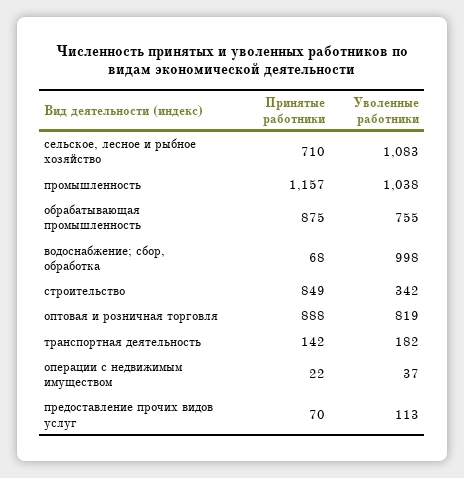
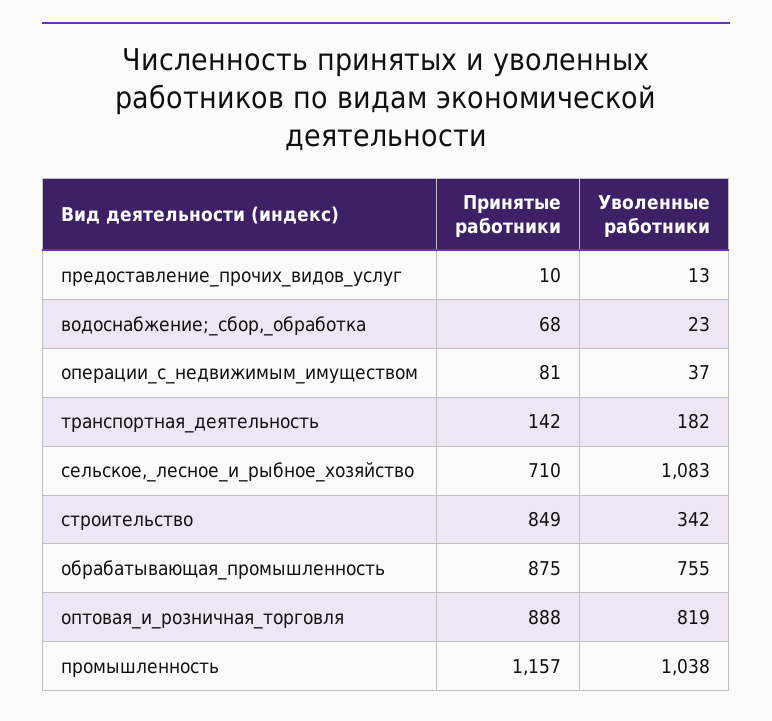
  {
    "Принятые работники": {
      "сельское, лесное и рыбное хозяйство": 710,
      "промышленность": 1157,
      "обрабатывающая промышленность": 875,
      "водоснабжение; сбор, обработка": 68,
      "строительство": 849,
      "оптовая и розничная торговля": 888,
      "транспортная деятельность": 142,
-     "операции с недвижимым имуществом": 22,
+     "операции с недвижимым имуществом": 81,
-     "предоставление прочих видов услуг": 70
+     "предоставление прочих видов услуг": 10
    },
    "Уволенные работники": {
      "сельское, лесное и рыбное хозяйство": 1083,
      "промышленность": 1038,
      "обрабатывающая промышленность": 755,
-     "водоснабжение; сбор, обработка": 998,
+     "водоснабжение; сбор, обработка": 23,
      "строительство": 342,
      "оптовая и розничная торговля": 819,
      "транспортная деятельность": 182,
      "операции с недвижимым имуществом": 37,
-     "предоставление прочих видов услуг": 113
+     "предоставление прочих видов услуг": 13
    }
  }

